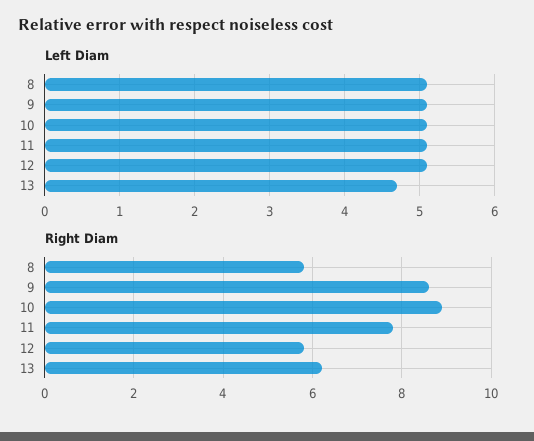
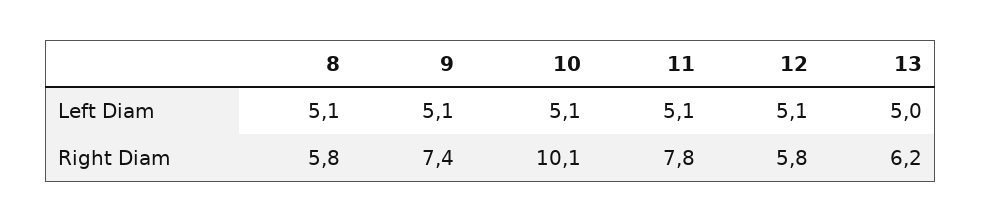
  {
    "Left Diam": {
      "8": 5.1,
      "9": 5.1,
      "10": 5.1,
      "11": 5.1,
      "12": 5.1,
-     "13": 4.7
+     "13": 5
    },
    "Right Diam": {
      "8": 5.8,
-     "9": 8.5,
+     "9": 7.4,
-     "10": 9,
+     "10": 10.1,
      "11": 7.8,
      "12": 5.8,
      "13": 6.2
    }
  }

